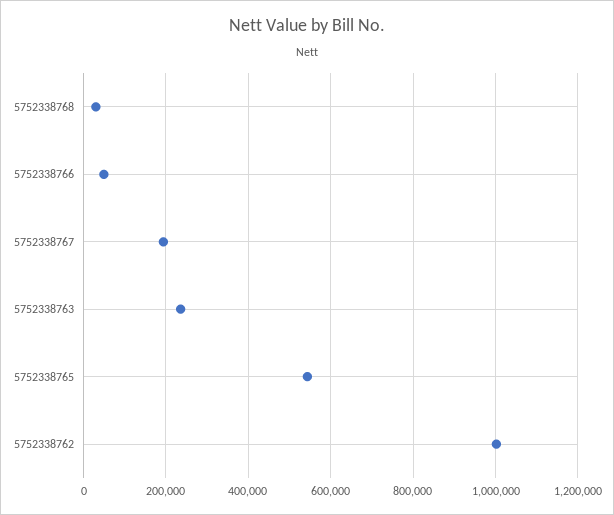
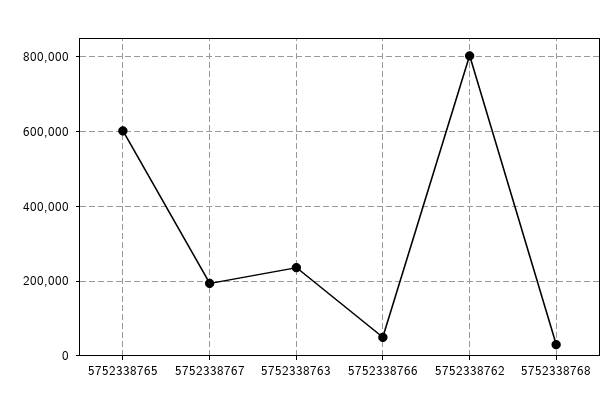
  {
    "5752338768": 20000,
    "5752338766": 40000,
    "5752338767": 200000,
    "5752338763": 240000,
-   "5752338765": 540000,
+   "5752338765": 600000,
-   "5752338762": 1000000
+   "5752338762": 800000
  }

